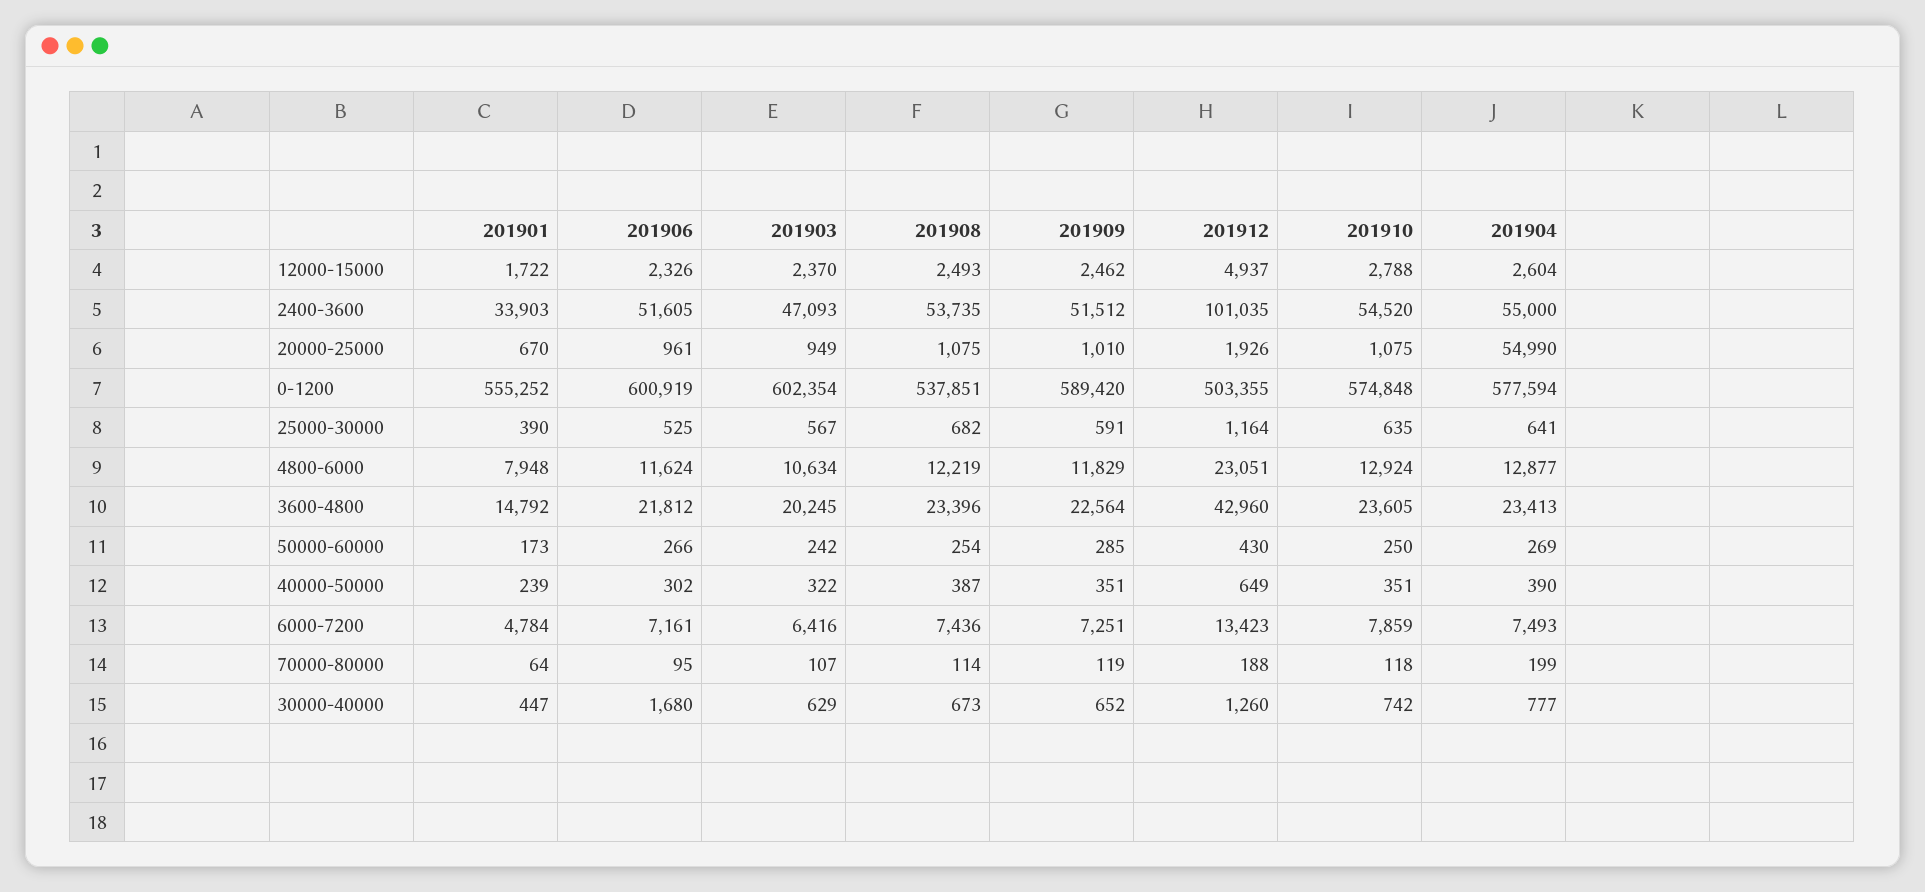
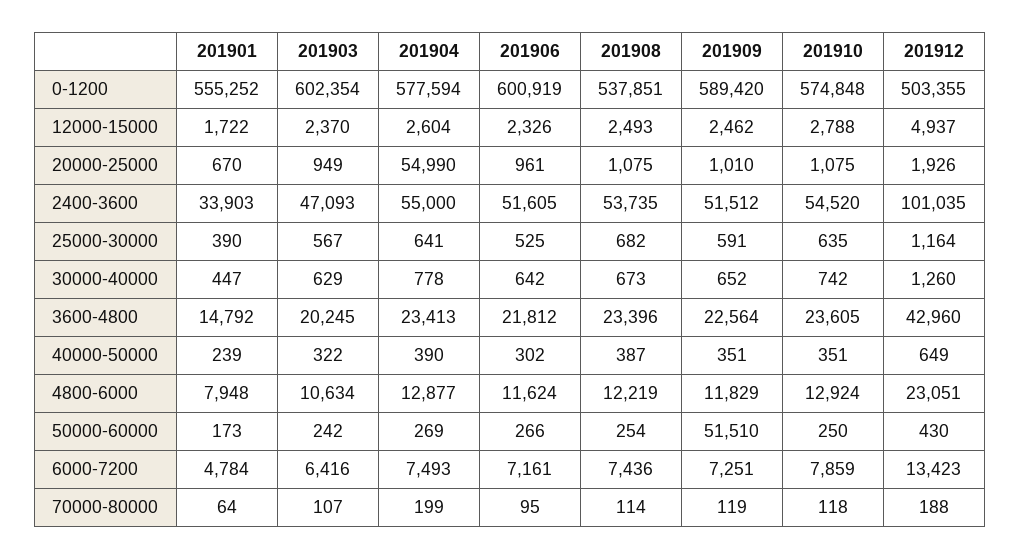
  {
    "201901": {
      "12000-15000": 1722,
      "2400-3600": 33903,
      "20000-25000": 670,
      "0-1200": 555252,
      "25000-30000": 390,
      "4800-6000": 7948,
      "3600-4800": 14792,
      "50000-60000": 173,
      "40000-50000": 239,
      "6000-7200": 4784,
      "70000-80000": 64,
      "30000-40000": 447
    },
    "201906": {
      "12000-15000": 2326,
      "2400-3600": 51605,
      "20000-25000": 961,
      "0-1200": 600919,
      "25000-30000": 525,
      "4800-6000": 11624,
      "3600-4800": 21812,
      "50000-60000": 266,
      "40000-50000": 302,
      "6000-7200": 7161,
      "70000-80000": 95,
-     "30000-40000": 1680
+     "30000-40000": 642
    },
    "201903": {
      "12000-15000": 2370,
      "2400-3600": 47093,
      "20000-25000": 949,
      "0-1200": 602354,
      "25000-30000": 567,
      "4800-6000": 10634,
      "3600-4800": 20245,
      "50000-60000": 242,
      "40000-50000": 322,
      "6000-7200": 6416,
      "70000-80000": 107,
      "30000-40000": 629
    },
    "201908": {
      "12000-15000": 2493,
      "2400-3600": 53735,
      "20000-25000": 1075,
      "0-1200": 537851,
      "25000-30000": 682,
      "4800-6000": 12219,
      "3600-4800": 23396,
      "50000-60000": 254,
      "40000-50000": 387,
      "6000-7200": 7436,
      "70000-80000": 114,
      "30000-40000": 673
    },
    "201909": {
      "12000-15000": 2462,
      "2400-3600": 51512,
      "20000-25000": 1010,
      "0-1200": 589420,
      "25000-30000": 591,
      "4800-6000": 11829,
      "3600-4800": 22564,
-     "50000-60000": 285,
+     "50000-60000": 51510,
      "40000-50000": 351,
      "6000-7200": 7251,
      "70000-80000": 119,
      "30000-40000": 652
    },
    "201912": {
      "12000-15000": 4937,
      "2400-3600": 101035,
      "20000-25000": 1926,
      "0-1200": 503355,
      "25000-30000": 1164,
      "4800-6000": 23051,
      "3600-4800": 42960,
      "50000-60000": 430,
      "40000-50000": 649,
      "6000-7200": 13423,
      "70000-80000": 188,
      "30000-40000": 1260
    },
    "201910": {
      "12000-15000": 2788,
      "2400-3600": 54520,
      "20000-25000": 1075,
      "0-1200": 574848,
      "25000-30000": 635,
      "4800-6000": 12924,
      "3600-4800": 23605,
      "50000-60000": 250,
      "40000-50000": 351,
      "6000-7200": 7859,
      "70000-80000": 118,
      "30000-40000": 742
    },
    "201904": {
      "12000-15000": 2604,
      "2400-3600": 55000,
      "20000-25000": 54990,
      "0-1200": 577594,
      "25000-30000": 641,
      "4800-6000": 12877,
      "3600-4800": 23413,
      "50000-60000": 269,
      "40000-50000": 390,
      "6000-7200": 7493,
      "70000-80000": 199,
-     "30000-40000": 777
+     "30000-40000": 778
    }
  }

